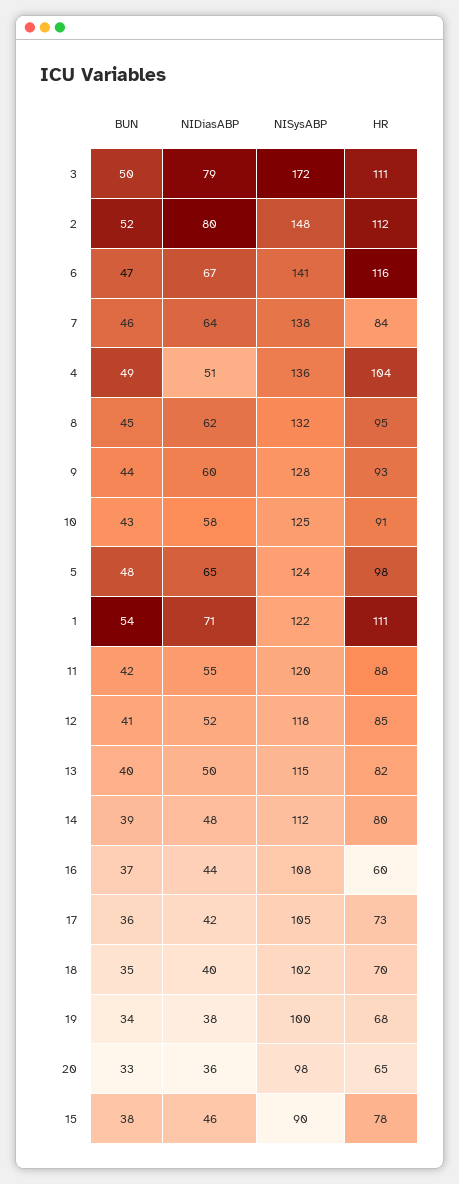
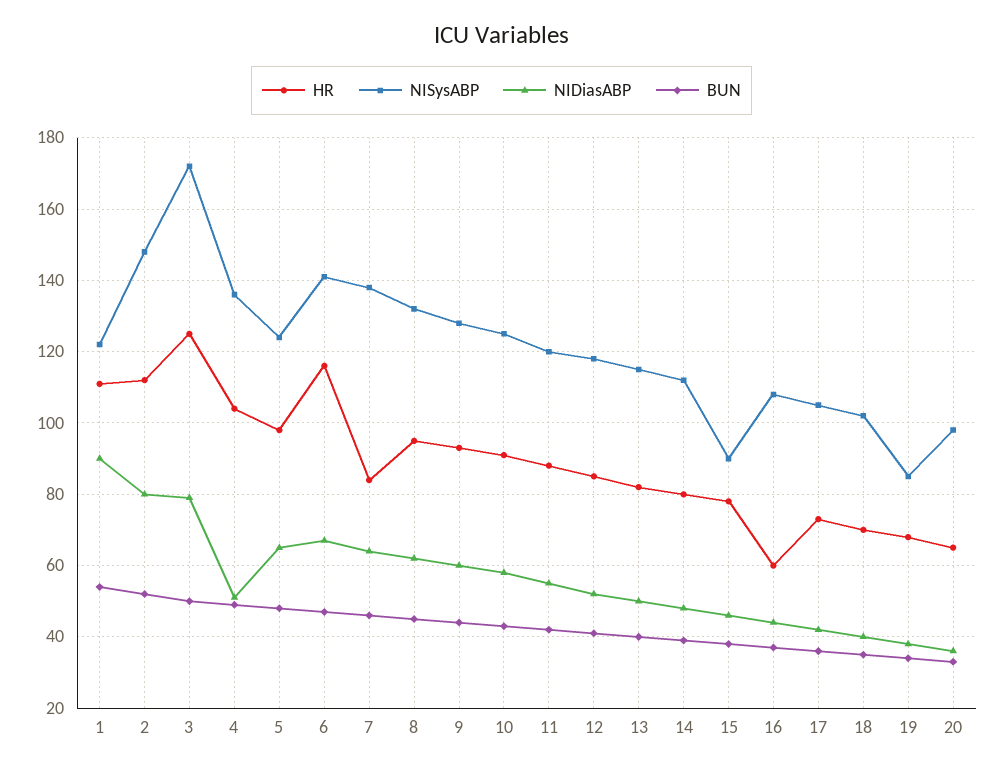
  {
    "BUN": {
      "3": 50,
      "2": 52,
      "6": 47,
      "7": 46,
      "4": 49,
      "8": 45,
      "9": 44,
      "10": 43,
      "5": 48,
      "1": 54,
      "11": 42,
      "12": 41,
      "13": 40,
      "14": 39,
      "16": 37,
      "17": 36,
      "18": 35,
      "19": 34,
      "20": 33,
      "15": 38
    },
    "NIDiasABP": {
      "3": 79,
      "2": 80,
      "6": 67,
      "7": 64,
      "4": 51,
      "8": 62,
      "9": 60,
      "10": 58,
      "5": 65,
-     "1": 71,
+     "1": 90,
      "11": 55,
      "12": 52,
      "13": 50,
      "14": 48,
      "16": 44,
      "17": 42,
      "18": 40,
      "19": 38,
      "20": 36,
      "15": 46
    },
    "NISysABP": {
      "3": 172,
      "2": 148,
      "6": 141,
      "7": 138,
      "4": 136,
      "8": 132,
      "9": 128,
      "10": 125,
      "5": 124,
      "1": 122,
      "11": 120,
      "12": 118,
      "13": 115,
      "14": 112,
      "16": 108,
      "17": 105,
      "18": 102,
-     "19": 100,
+     "19": 85,
      "20": 98,
      "15": 90
    },
    "HR": {
-     "3": 111,
+     "3": 125,
      "2": 112,
      "6": 116,
      "7": 84,
      "4": 104,
      "8": 95,
      "9": 93,
      "10": 91,
      "5": 98,
      "1": 111,
      "11": 88,
      "12": 85,
      "13": 82,
      "14": 80,
      "16": 60,
      "17": 73,
      "18": 70,
      "19": 68,
      "20": 65,
      "15": 78
    }
  }

